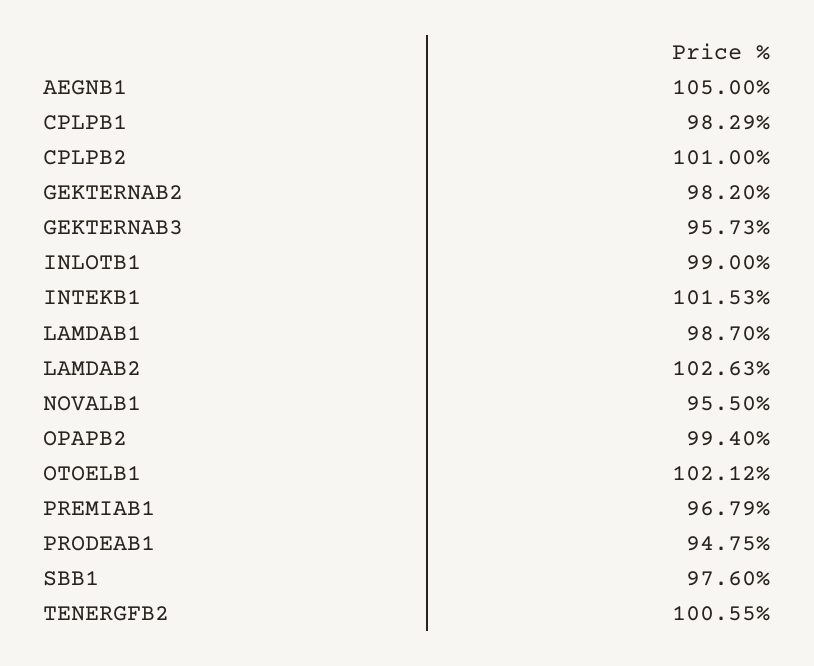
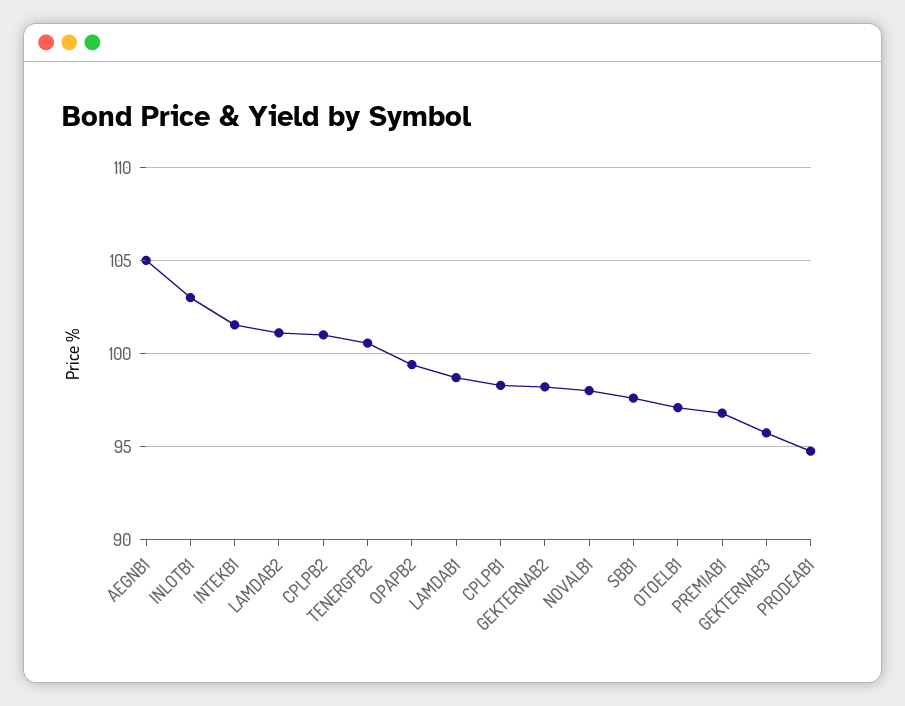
  {
    "AEGNB1": 105,
    "CPLPB1": 98.29,
    "CPLPB2": 101,
    "GEKTERNAB2": 98.2,
    "GEKTERNAB3": 95.73,
-   "INLOTB1": 99,
+   "INLOTB1": 103,
    "INTEKB1": 101.53,
    "LAMDAB1": 98.7,
-   "LAMDAB2": 102.63,
+   "LAMDAB2": 101,
-   "NOVALB1": 95.5,
+   "NOVALB1": 98,
    "OPAPB2": 99.4,
-   "OTOELB1": 102.12,
+   "OTOELB1": 97,
    "PREMIAB1": 96.79,
    "PRODEAB1": 94.75,
    "SBB1": 97.6,
    "TENERGFB2": 100.55
  }

